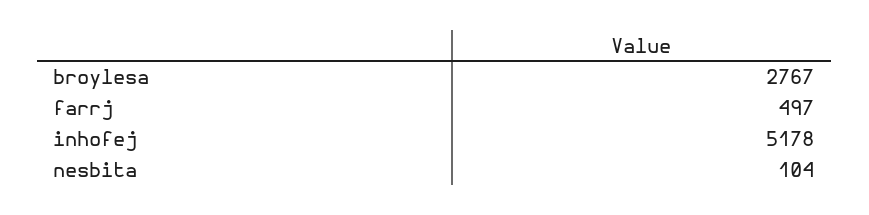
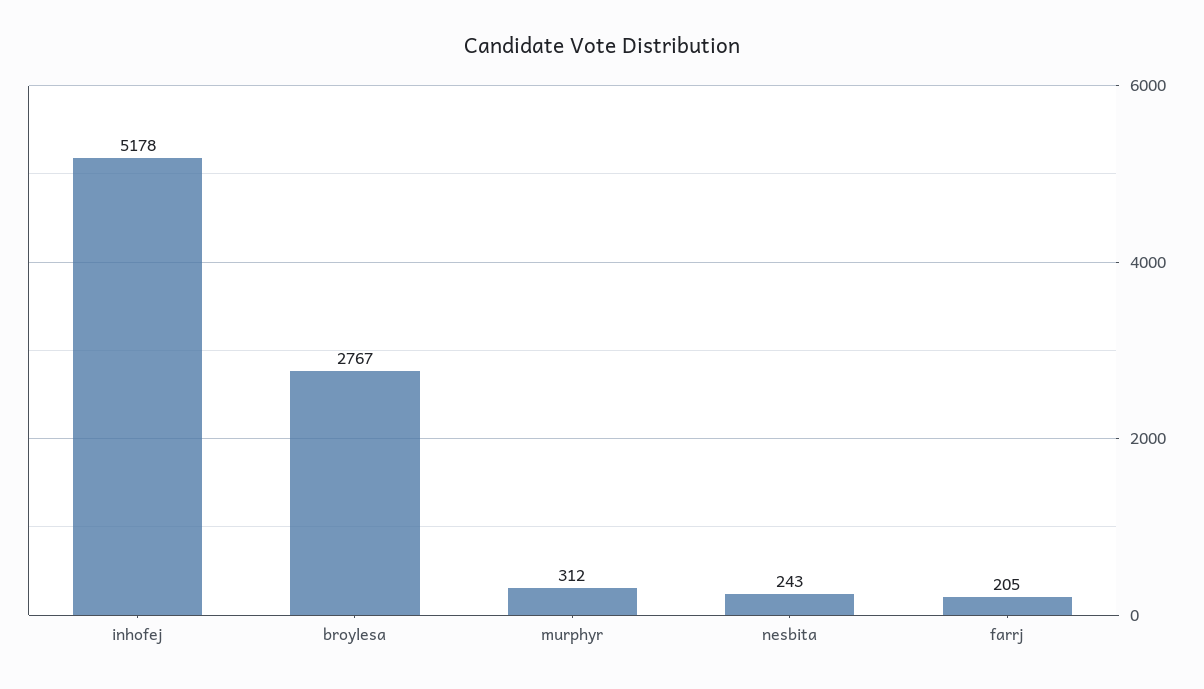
  {
    "broylesa": 2767,
-   "farrj": 497,
+   "farrj": 205,
    "inhofej": 5178,
-   "nesbita": 104
+   "nesbita": 243,
+   "murphyr": 312
  }

